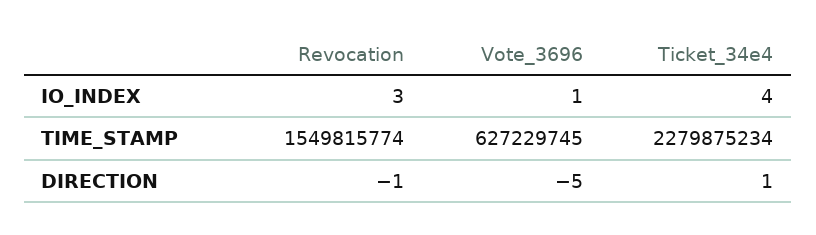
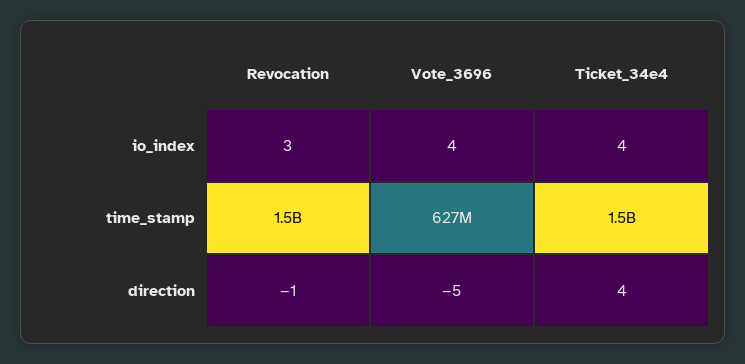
  {
    "Revocation": {
      "IO_INDEX": 3,
      "TIME_STAMP": 1549815774,
      "DIRECTION": -1
    },
    "Vote_3696": {
-     "IO_INDEX": 1,
+     "IO_INDEX": 4,
      "TIME_STAMP": 627229745,
      "DIRECTION": -5
    },
    "Ticket_34e4": {
      "IO_INDEX": 4,
-     "TIME_STAMP": 2279875234,
+     "TIME_STAMP": 1500000000,
-     "DIRECTION": 1
+     "DIRECTION": 4
    }
  }

